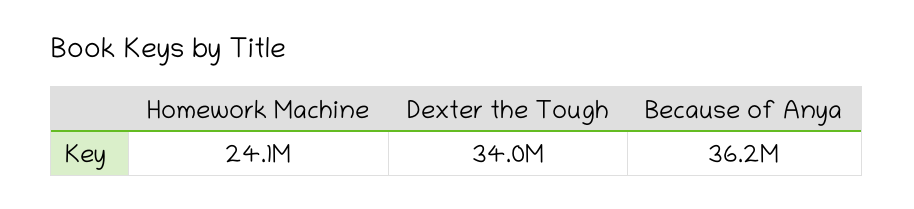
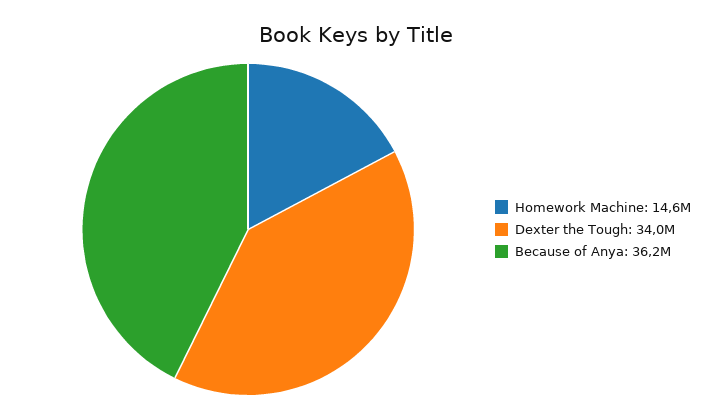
  {
-   "Homework Machine": 24100000,
+   "Homework Machine": 14600000,
    "Dexter the Tough": 34000000,
    "Because of Anya": 36200000
  }

